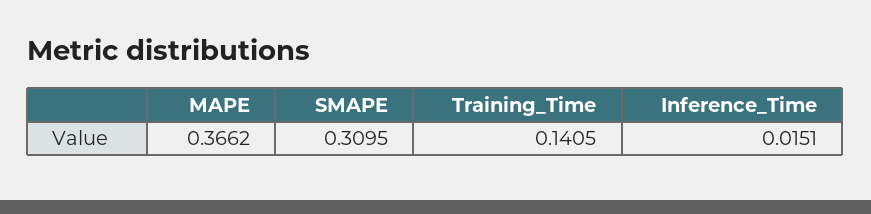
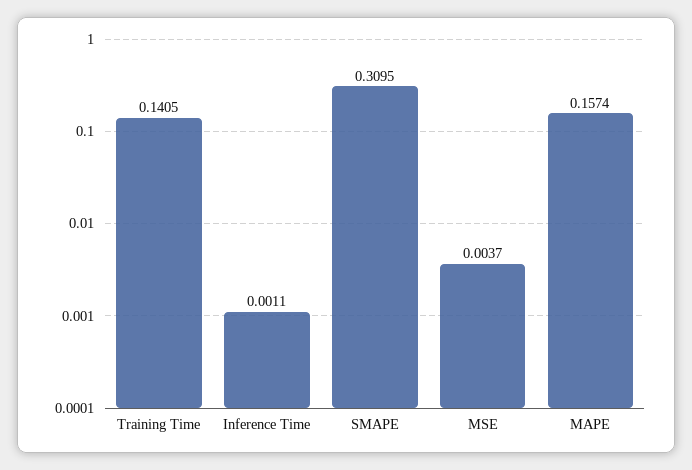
  {
-   "MAPE": 0.3662,
+   "MAPE": 0.1574,
    "SMAPE": 0.3095,
    "Training_Time": 0.1405,
-   "Inference_Time": 0.0151
+   "Inference_Time": 0.0011,
+   "MSE": 0.0037
  }

